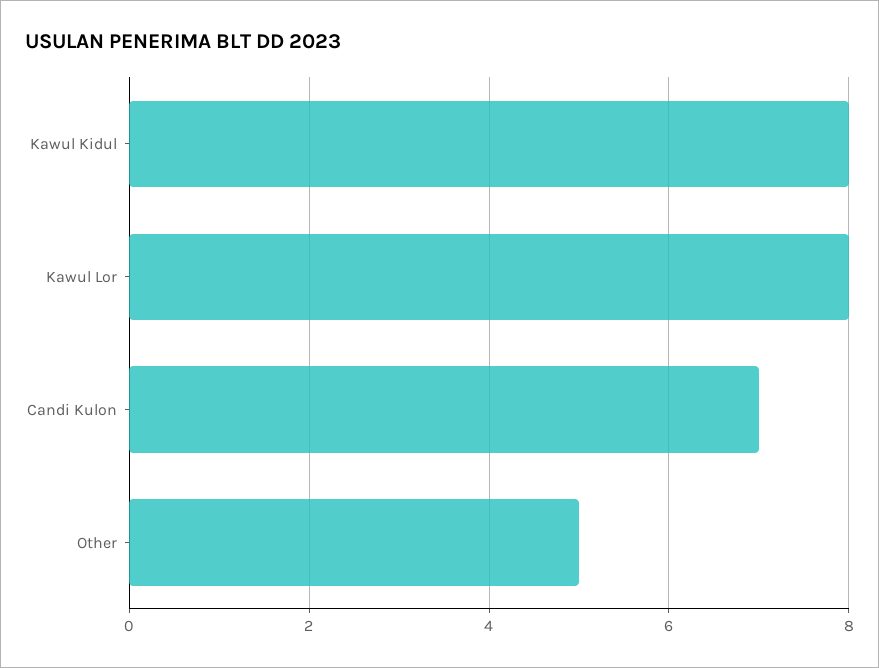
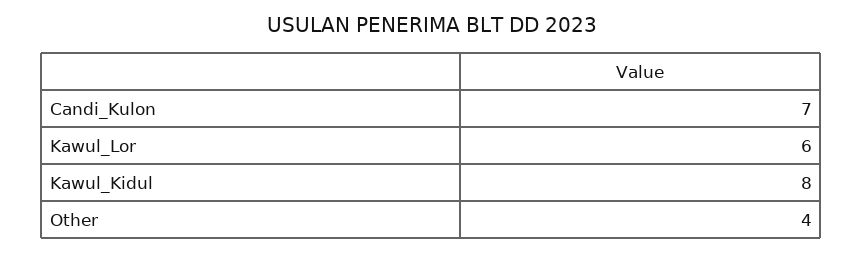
  {
    "Kawul Kidul": 8,
-   "Kawul Lor": 8,
+   "Kawul Lor": 6,
    "Candi Kulon": 7,
-   "Other": 5
+   "Other": 4
  }

